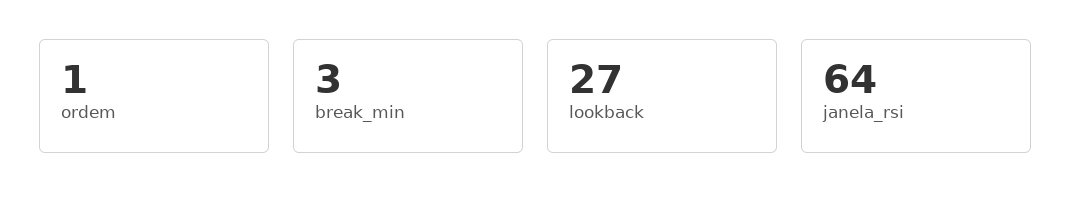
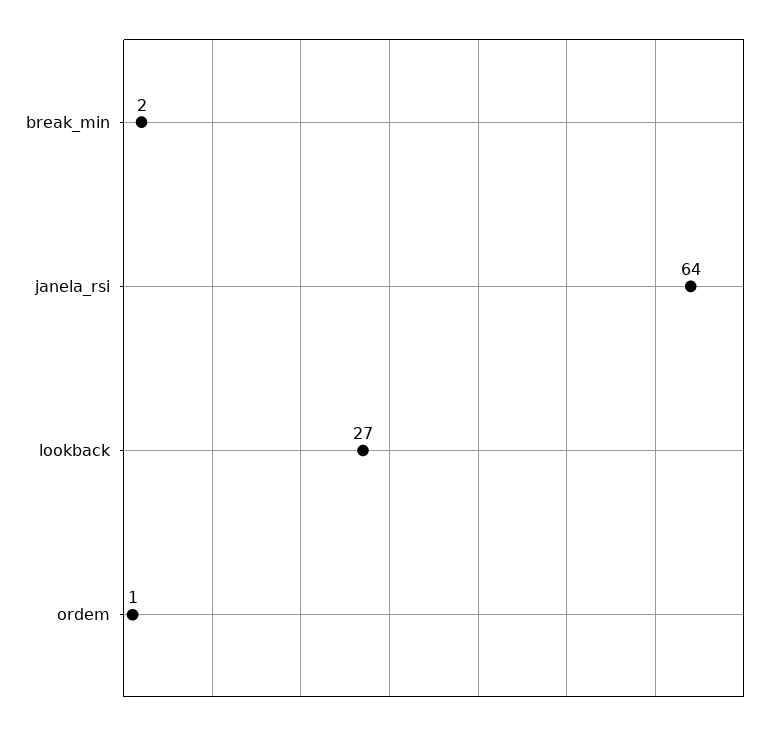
  {
    "ordem": 1,
-   "break_min": 3,
+   "break_min": 2,
    "lookback": 27,
    "janela_rsi": 64
  }

